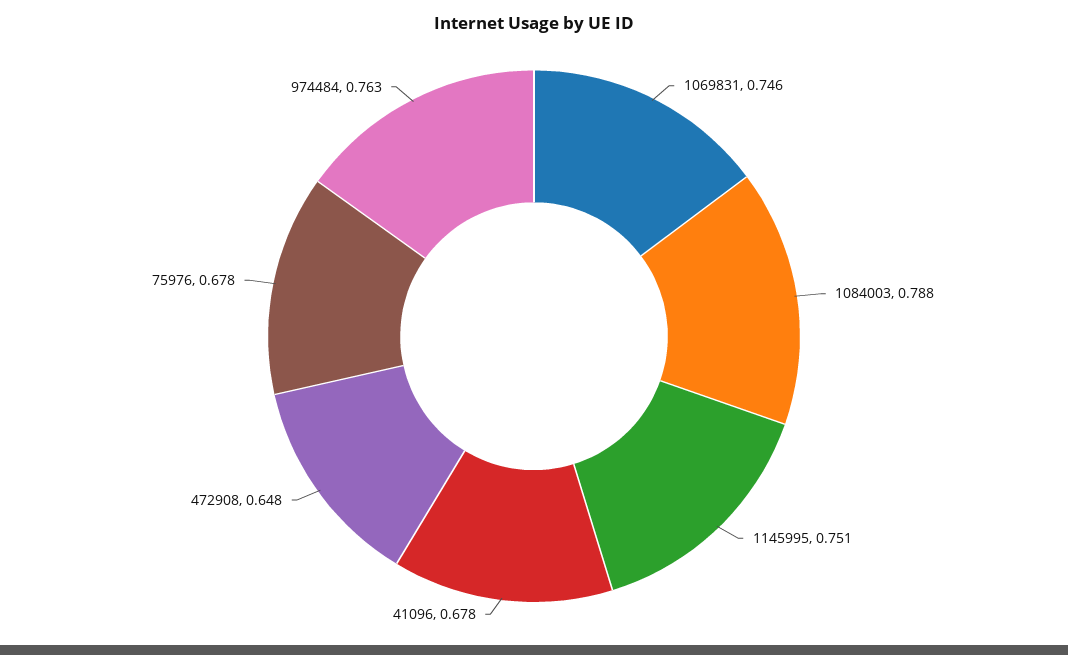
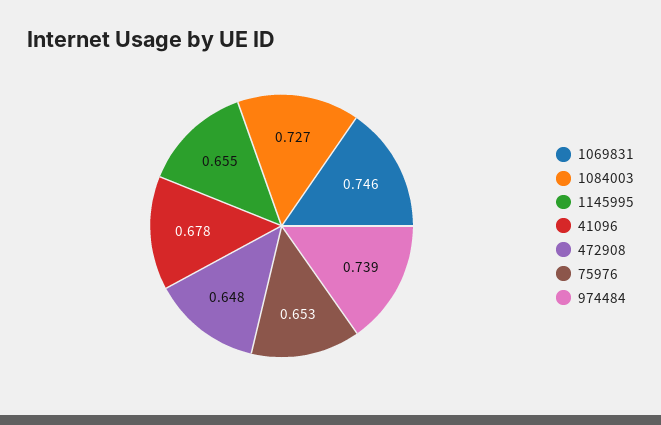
  {
    "1069831": 0.746,
-   "1084003": 0.788,
+   "1084003": 0.727,
-   "1145995": 0.751,
+   "1145995": 0.655,
    "41096": 0.678,
    "472908": 0.648,
-   "75976": 0.678,
+   "75976": 0.653,
-   "974484": 0.763
+   "974484": 0.739
  }

